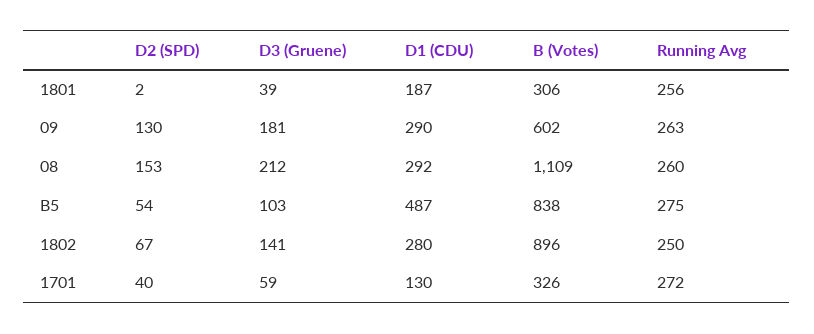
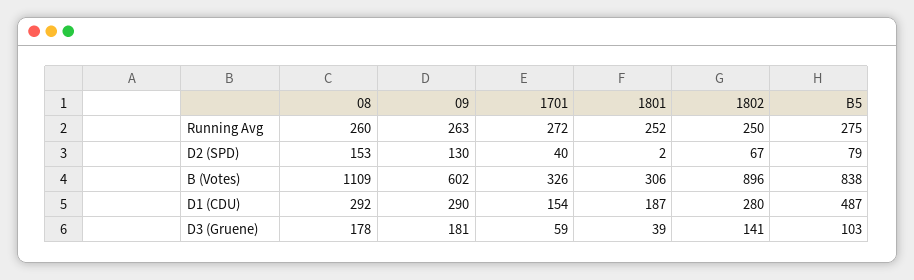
  {
    "D2 (SPD)": {
      "1801": 2,
      "09": 130,
      "08": 153,
-     "B5": 54,
+     "B5": 79,
      "1802": 67,
      "1701": 40
    },
    "D3 (Gruene)": {
      "1801": 39,
      "09": 181,
-     "08": 212,
+     "08": 178,
      "B5": 103,
      "1802": 141,
      "1701": 59
    },
    "D1 (CDU)": {
      "1801": 187,
      "09": 290,
      "08": 292,
      "B5": 487,
      "1802": 280,
-     "1701": 130
+     "1701": 154
    },
    "B (Votes)": {
      "1801": 306,
      "09": 602,
      "08": 1109,
      "B5": 838,
      "1802": 896,
      "1701": 326
    },
    "Running Avg": {
-     "1801": 256,
+     "1801": 252,
      "09": 263,
      "08": 260,
      "B5": 275,
      "1802": 250,
      "1701": 272
    }
  }

